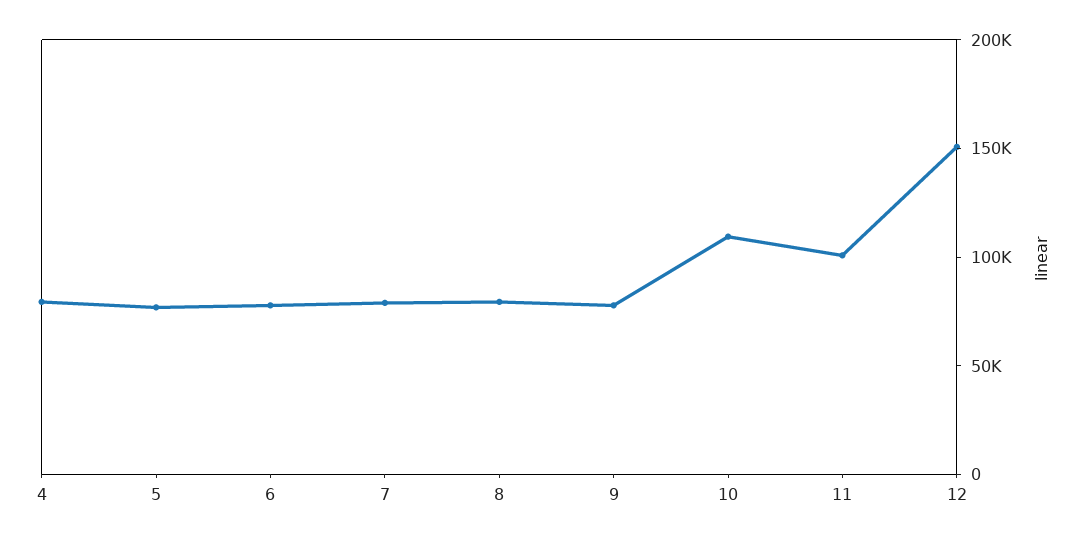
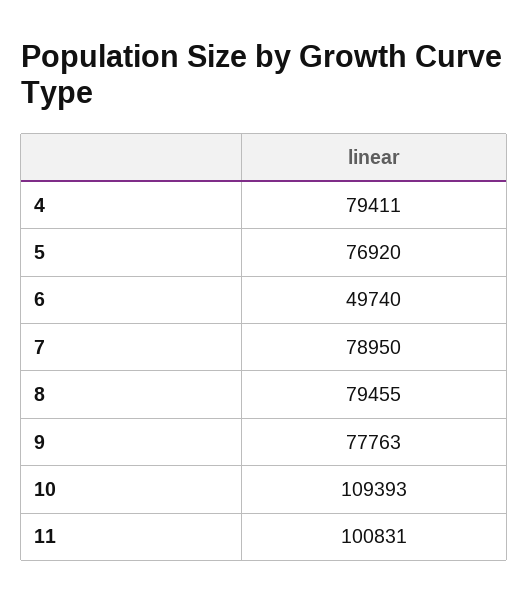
  {
    "4": 79411,
    "5": 76920,
-   "6": 80000,
+   "6": 49740,
    "7": 78950,
    "8": 79455,
    "9": 77763,
    "10": 109393,
-   "11": 100831,
+   "11": 100831
-   "12": 150000
  }

